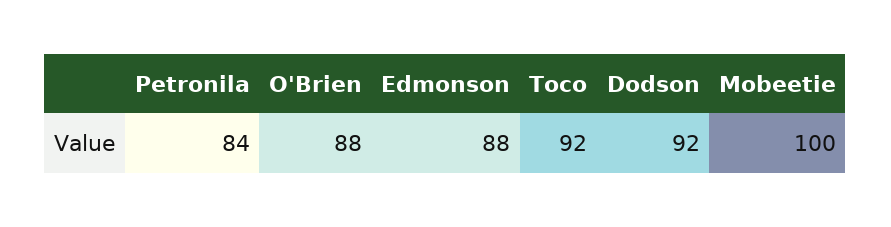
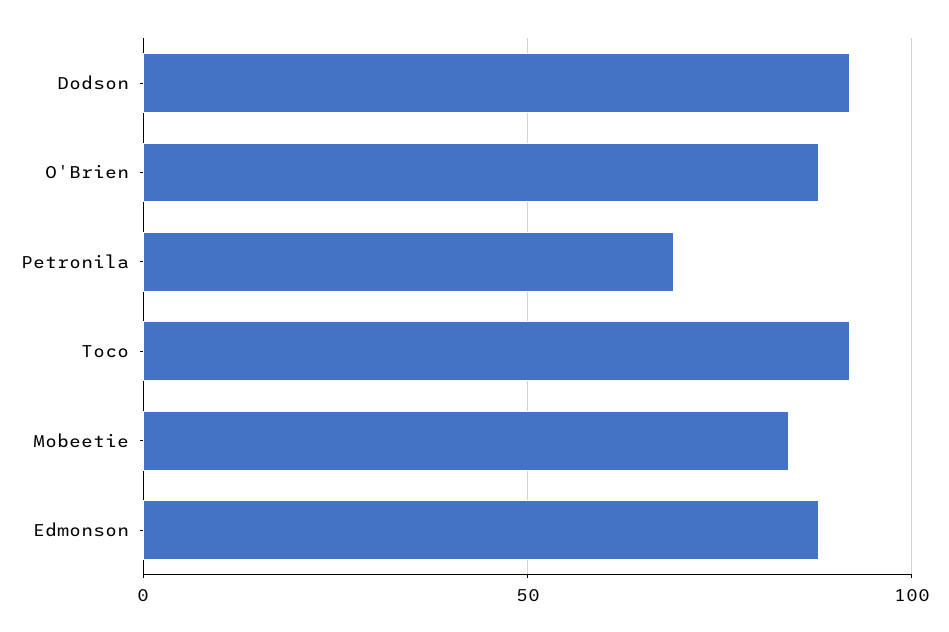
  {
-   "Petronila": 84,
+   "Petronila": 70,
    "O'Brien": 88,
    "Edmonson": 88,
    "Toco": 92,
    "Dodson": 92,
-   "Mobeetie": 100
+   "Mobeetie": 85
  }

